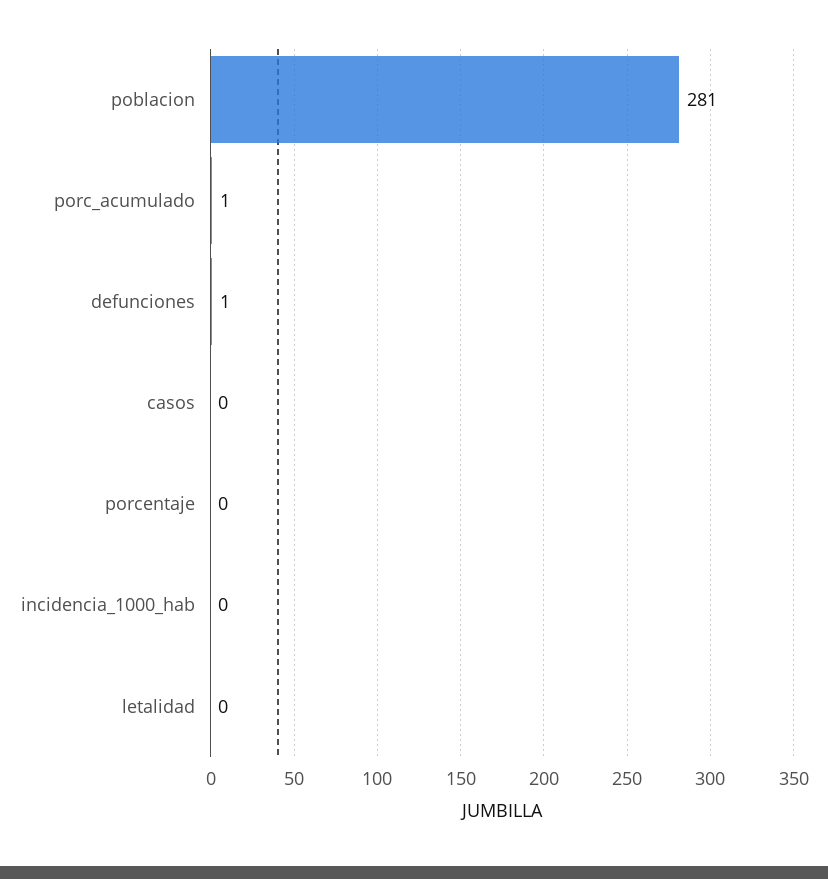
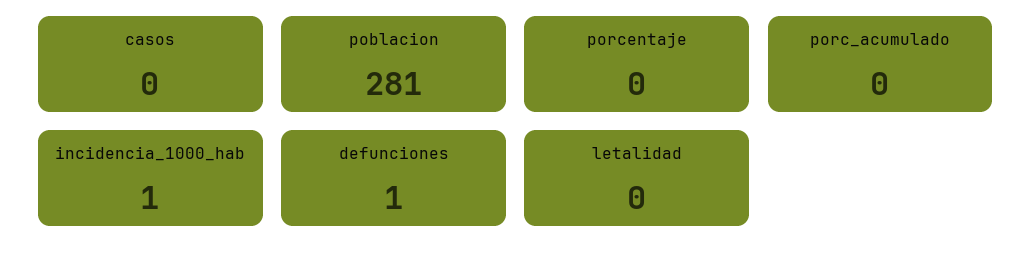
  {
    "poblacion": 281,
-   "porc_acumulado": 1,
+   "porc_acumulado": 0,
    "defunciones": 1,
    "casos": 0,
    "porcentaje": 0,
-   "incidencia_1000_hab": 0,
+   "incidencia_1000_hab": 1,
    "letalidad": 0
  }

